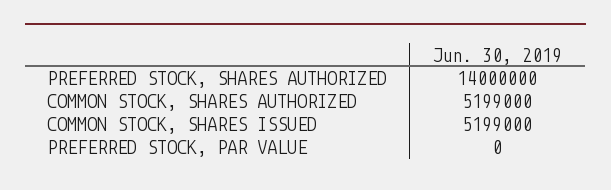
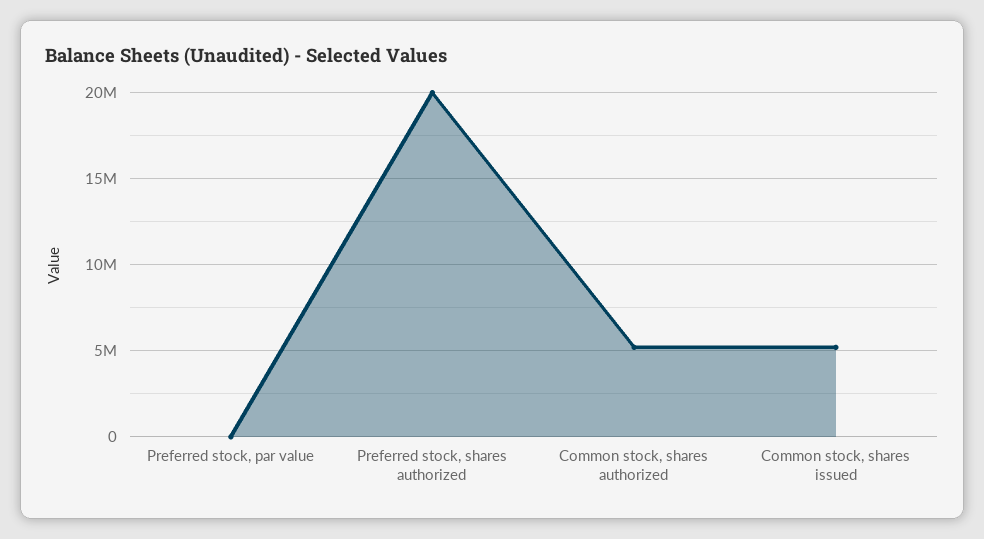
  {
-   "PREFERRED STOCK, SHARES AUTHORIZED": 14000000,
+   "PREFERRED STOCK, SHARES AUTHORIZED": 20000000,
    "COMMON STOCK, SHARES AUTHORIZED": 5199000,
    "COMMON STOCK, SHARES ISSUED": 5199000,
    "PREFERRED STOCK, PAR VALUE": 0
  }

